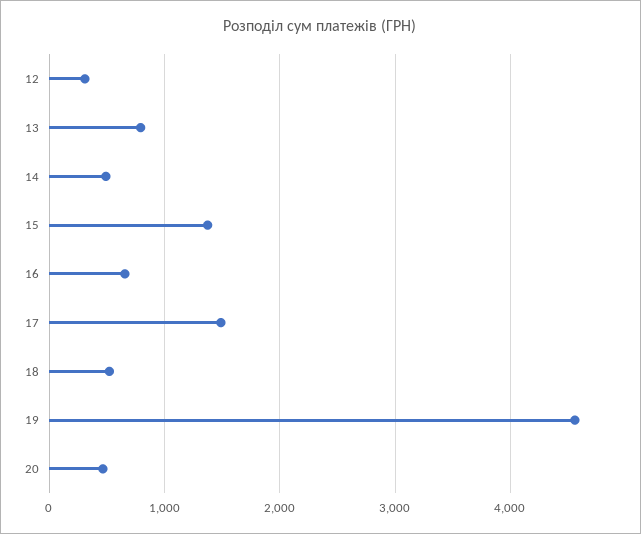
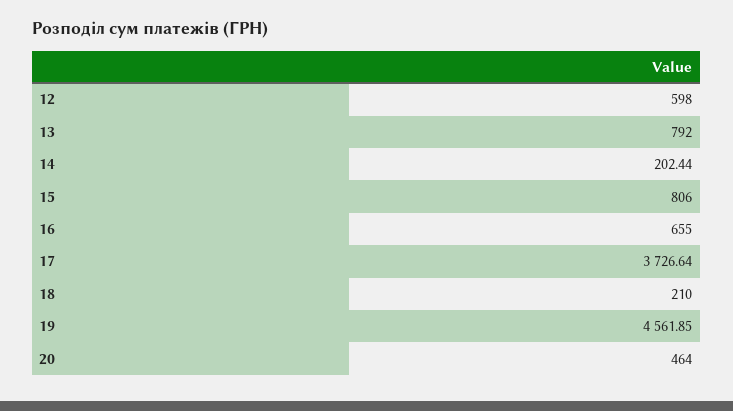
  {
-   "12": 300,
+   "12": 598,
    "13": 792,
-   "14": 500,
+   "14": 202.44,
-   "15": 1400,
+   "15": 806,
    "16": 655,
-   "17": 1500,
+   "17": 3726.64,
-   "18": 500,
+   "18": 210,
    "19": 4561.85,
    "20": 464
  }

